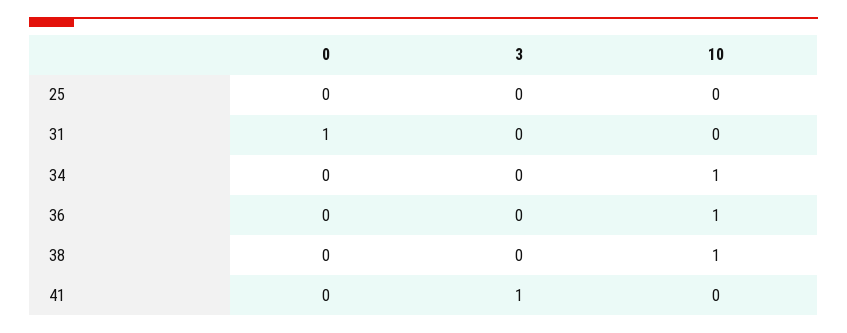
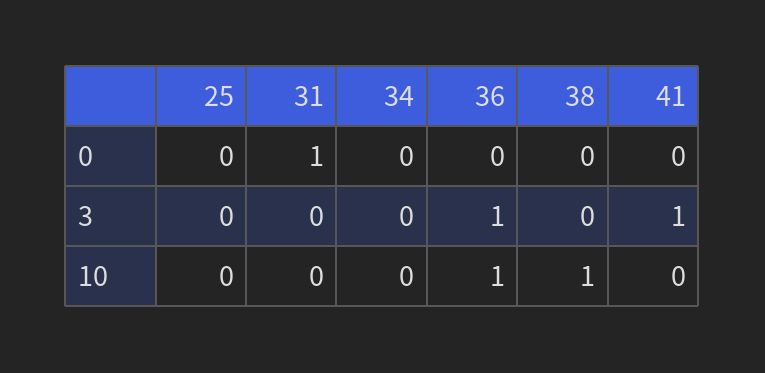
  {
    "0": {
      "25": 0,
      "31": 1,
      "34": 0,
      "36": 0,
      "38": 0,
      "41": 0
    },
    "3": {
      "25": 0,
      "31": 0,
      "34": 0,
-     "36": 0,
+     "36": 1,
      "38": 0,
      "41": 1
    },
    "10": {
      "25": 0,
      "31": 0,
-     "34": 1,
+     "34": 0,
      "36": 1,
      "38": 1,
      "41": 0
    }
  }

